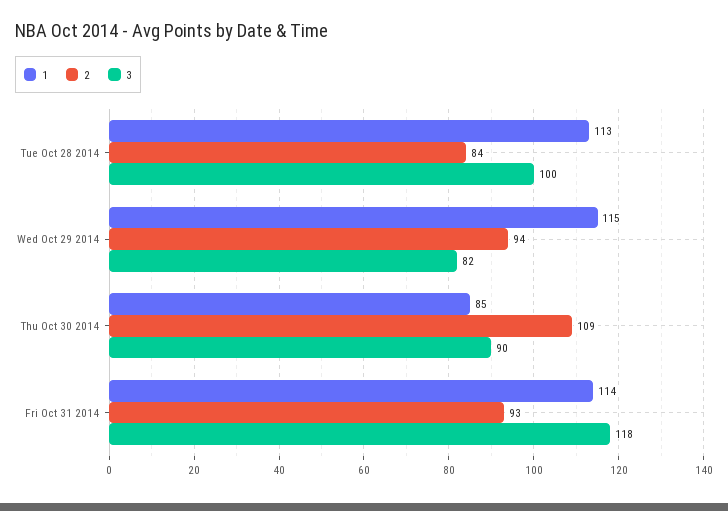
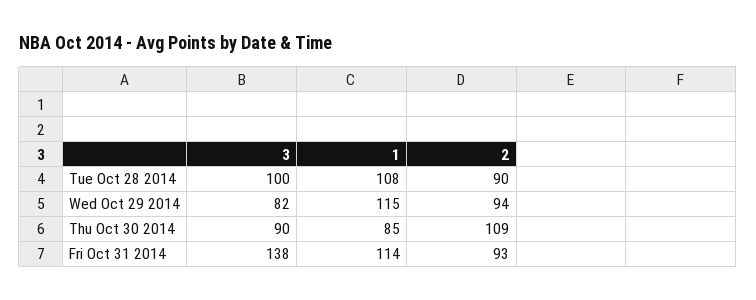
  {
    "1": {
-     "Tue Oct 28 2014": 113,
+     "Tue Oct 28 2014": 108,
      "Wed Oct 29 2014": 115,
      "Thu Oct 30 2014": 85,
      "Fri Oct 31 2014": 114
    },
    "2": {
-     "Tue Oct 28 2014": 84,
+     "Tue Oct 28 2014": 90,
      "Wed Oct 29 2014": 94,
      "Thu Oct 30 2014": 109,
      "Fri Oct 31 2014": 93
    },
    "3": {
      "Tue Oct 28 2014": 100,
      "Wed Oct 29 2014": 82,
      "Thu Oct 30 2014": 90,
-     "Fri Oct 31 2014": 118
+     "Fri Oct 31 2014": 138
    }
  }

